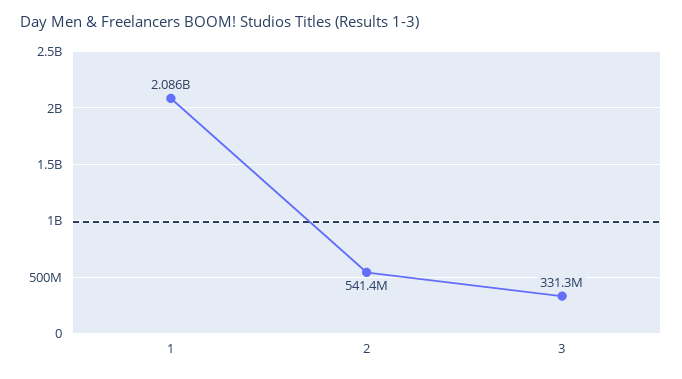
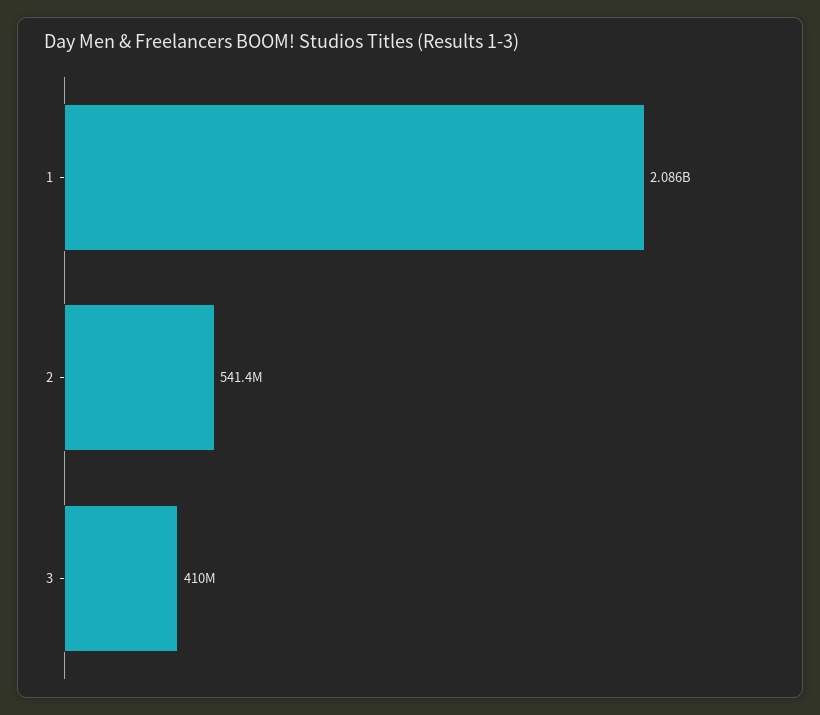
  {
    "1": 2086000000,
    "2": 541400000,
-   "3": 331300000
+   "3": 410000000
  }

